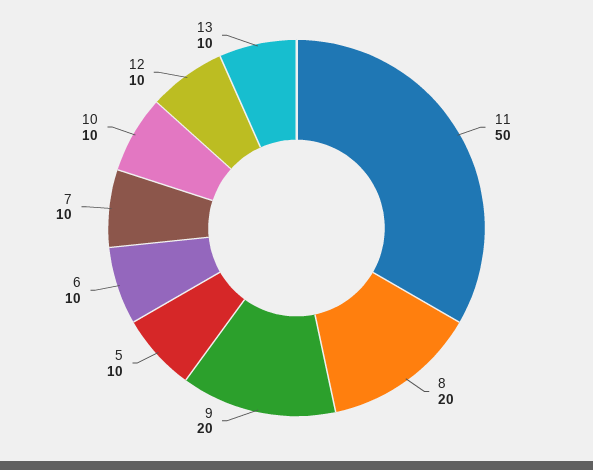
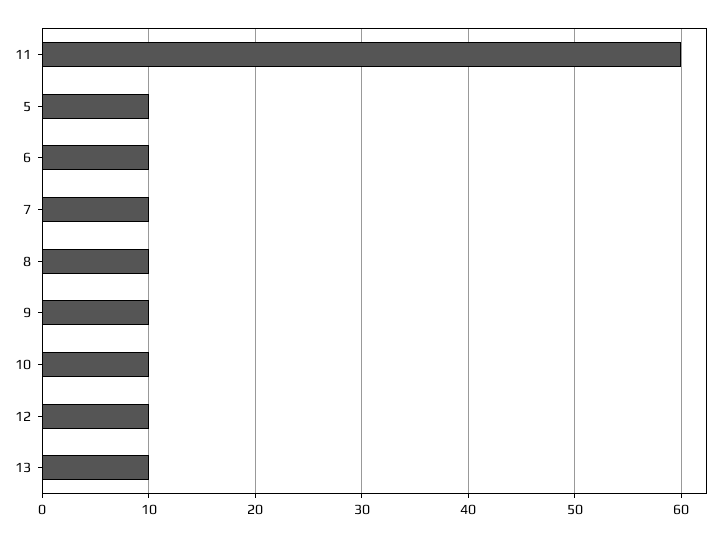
  {
-   "11": 50,
+   "11": 60,
-   "8": 20,
+   "8": 10,
-   "9": 20,
+   "9": 10,
    "5": 10,
    "6": 10,
    "7": 10,
    "10": 10,
    "12": 10,
    "13": 10
  }

